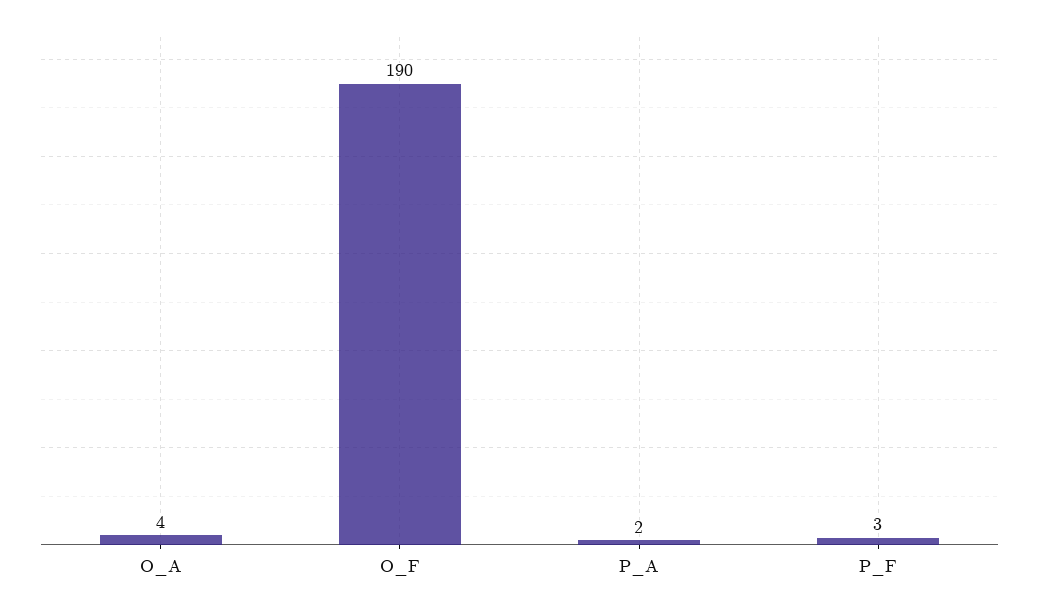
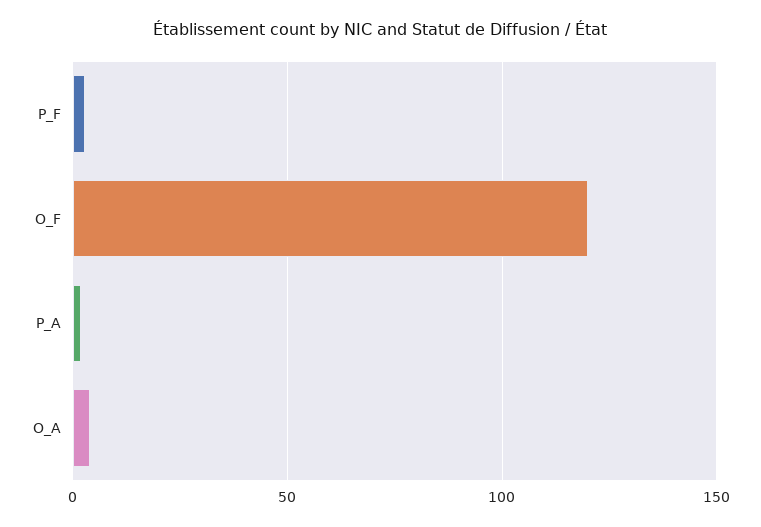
  {
    "O_A": 4,
-   "O_F": 190,
+   "O_F": 120,
    "P_A": 2,
    "P_F": 3
  }

